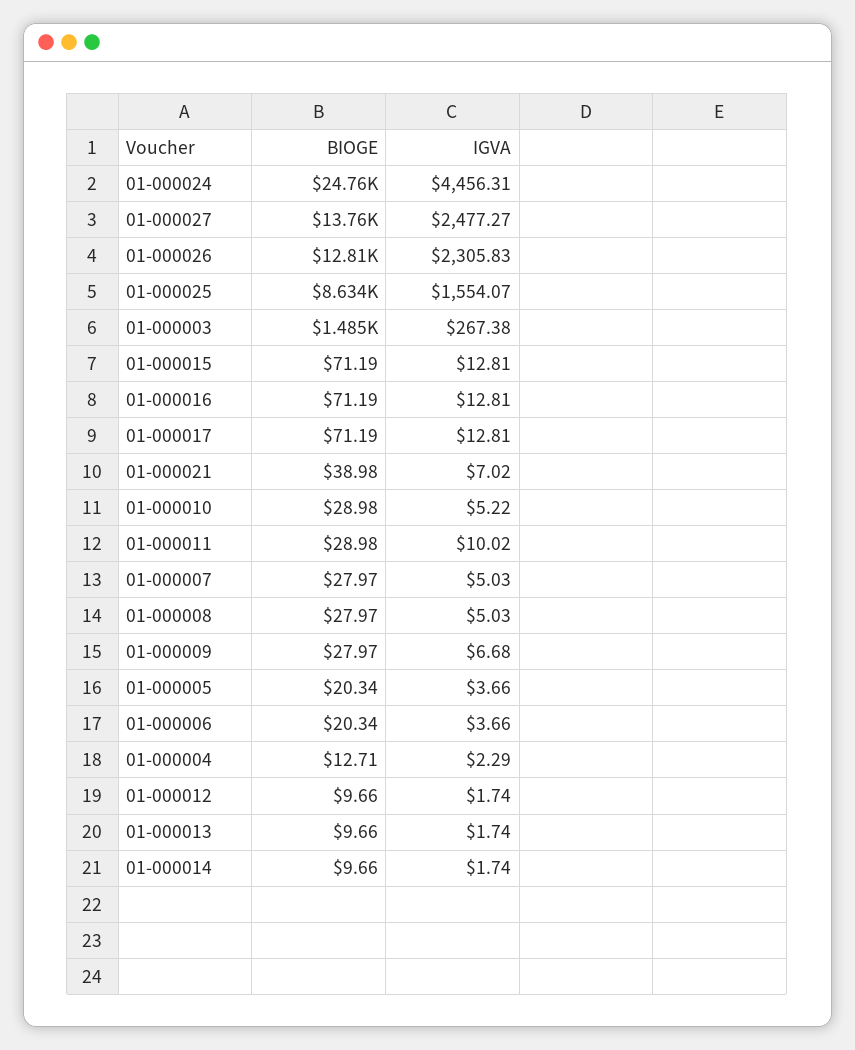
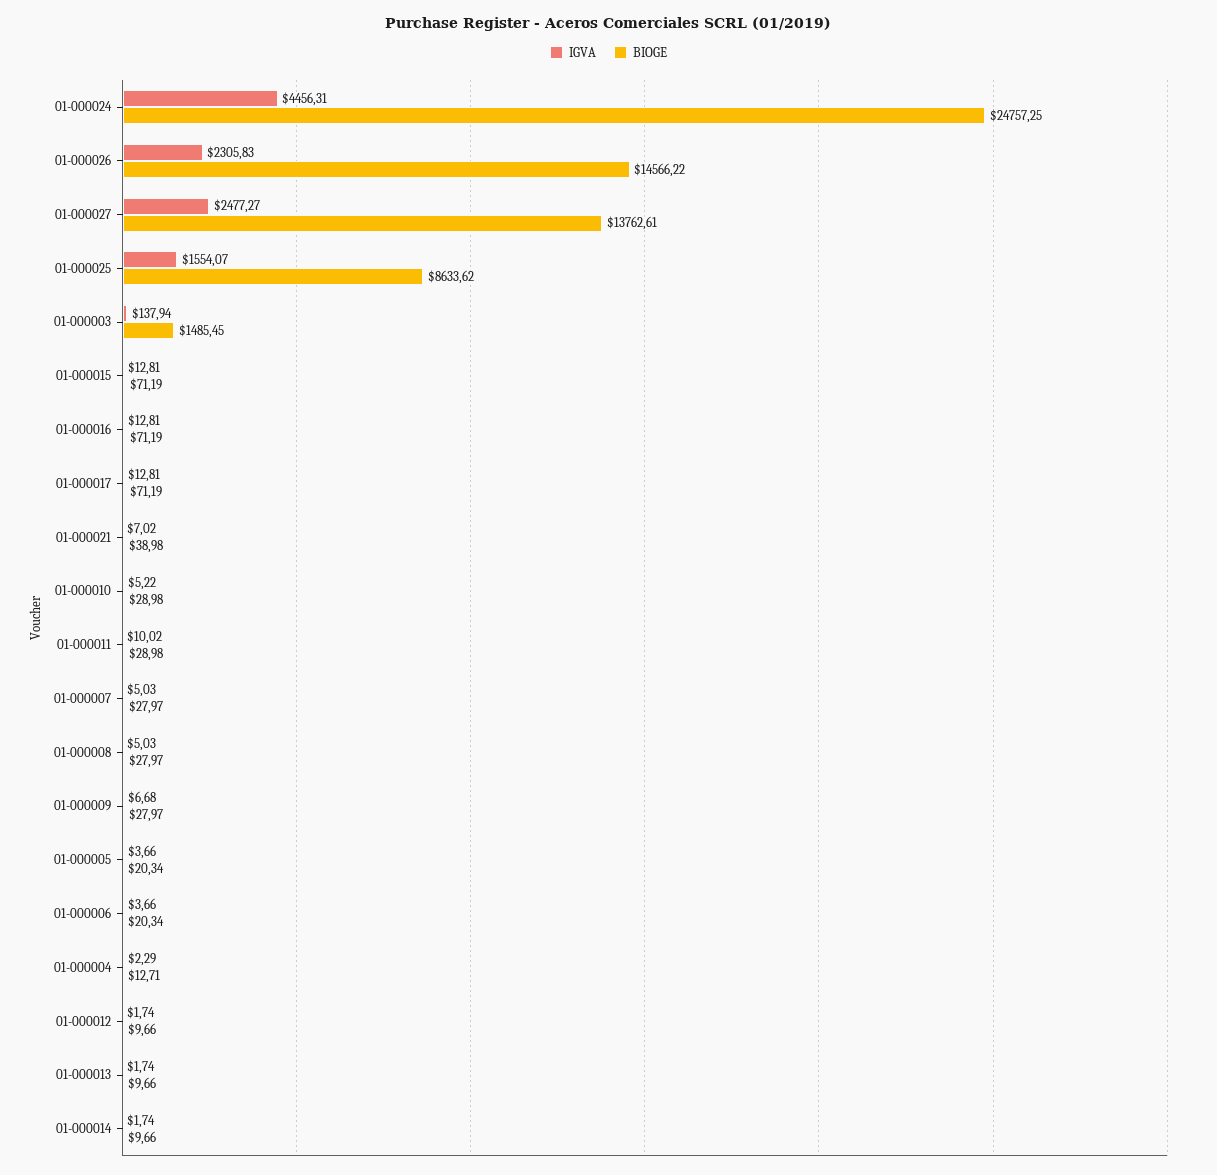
  {
    "BIOGE": {
      "01-000024": 24757.25,
      "01-000027": 13762.61,
-     "01-000026": 12810,
+     "01-000026": 14566.22,
      "01-000025": 8633.62,
      "01-000003": 1485.45,
      "01-000015": 71.19,
      "01-000016": 71.19,
      "01-000017": 71.19,
      "01-000021": 38.98,
      "01-000010": 28.98,
      "01-000011": 28.98,
      "01-000007": 27.97,
      "01-000008": 27.97,
      "01-000009": 27.97,
      "01-000005": 20.34,
      "01-000006": 20.34,
      "01-000004": 12.71,
      "01-000012": 9.66,
      "01-000013": 9.66,
      "01-000014": 9.66
    },
    "IGVA": {
      "01-000024": 4456.31,
      "01-000027": 2477.27,
      "01-000026": 2305.83,
      "01-000025": 1554.07,
-     "01-000003": 267.38,
+     "01-000003": 137.94,
      "01-000015": 12.81,
      "01-000016": 12.81,
      "01-000017": 12.81,
      "01-000021": 7.02,
      "01-000010": 5.22,
      "01-000011": 10.02,
      "01-000007": 5.03,
      "01-000008": 5.03,
      "01-000009": 6.68,
      "01-000005": 3.66,
      "01-000006": 3.66,
      "01-000004": 2.29,
      "01-000012": 1.74,
      "01-000013": 1.74,
      "01-000014": 1.74
    }
  }

